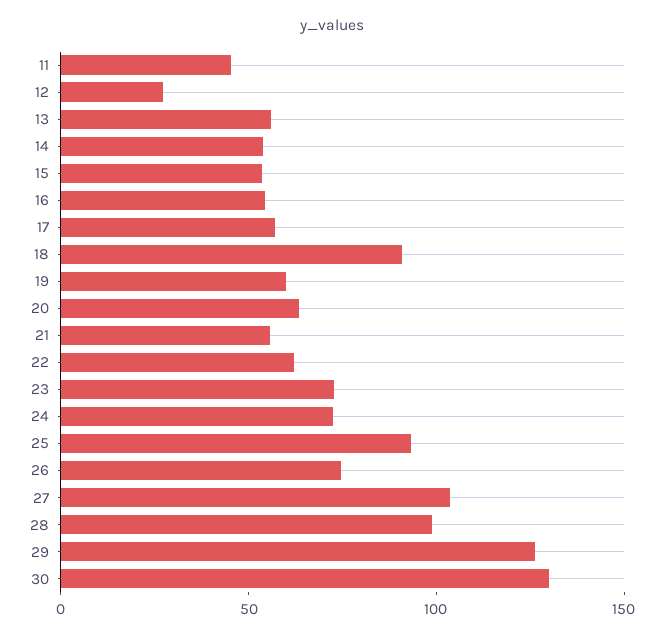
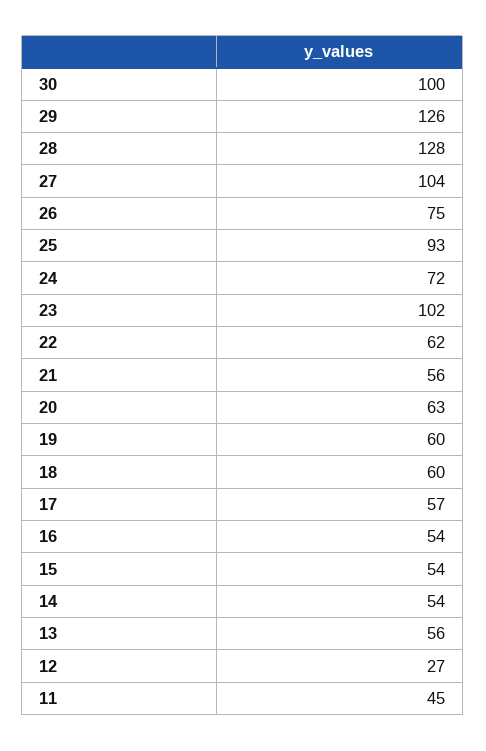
  {
    "11": 45,
    "12": 27,
    "13": 56,
    "14": 54,
    "15": 54,
    "16": 54,
    "17": 57,
-   "18": 90,
+   "18": 60,
    "19": 60,
    "20": 63,
    "21": 56,
    "22": 62,
-   "23": 70,
+   "23": 102,
    "24": 72,
    "25": 93,
    "26": 75,
    "27": 104,
-   "28": 100,
+   "28": 128,
    "29": 126,
-   "30": 130
+   "30": 100
  }

